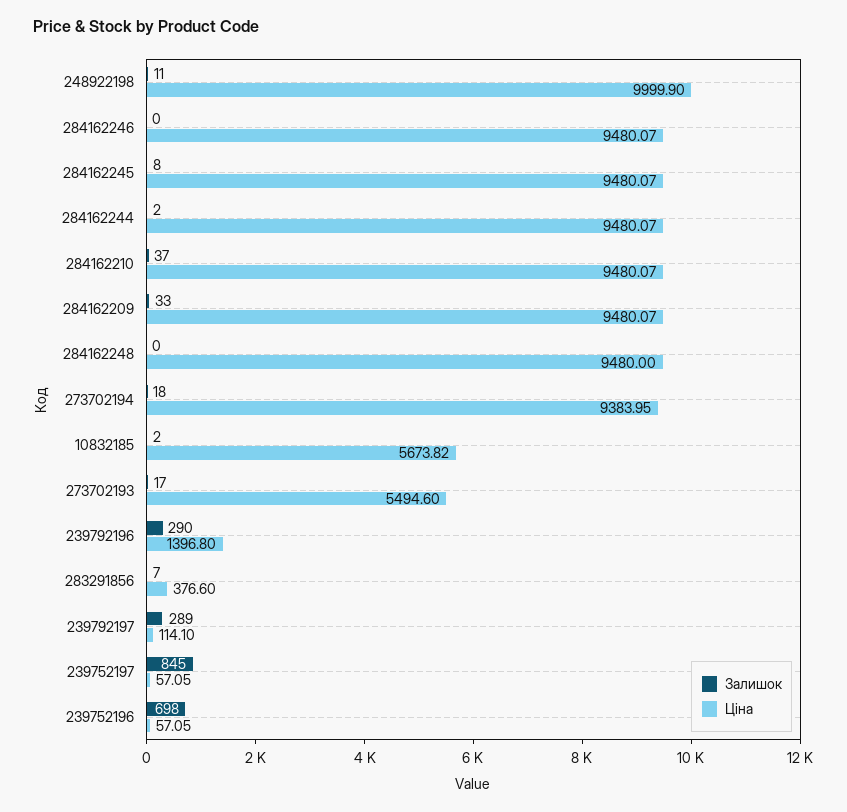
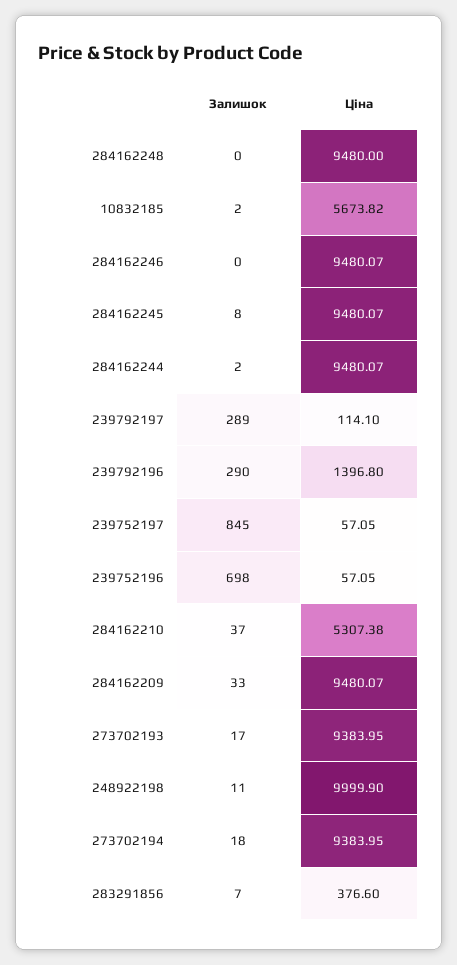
  {
    "Залишок": {
      "248922198": 11,
      "284162246": 0,
      "284162245": 8,
      "284162244": 2,
      "284162210": 37,
      "284162209": 33,
      "284162248": 0,
      "273702194": 18,
      "10832185": 2,
      "273702193": 17,
      "239792196": 290,
      "283291856": 7,
      "239792197": 289,
      "239752197": 845,
      "239752196": 698
    },
    "Ціна": {
      "248922198": 9999.9,
      "284162246": 9480.07,
      "284162245": 9480.07,
      "284162244": 9480.07,
-     "284162210": 9480.07,
+     "284162210": 5307.38,
      "284162209": 9480.07,
      "284162248": 9480,
      "273702194": 9383.95,
      "10832185": 5673.82,
-     "273702193": 5494.6,
+     "273702193": 9383.95,
      "239792196": 1396.8,
      "283291856": 376.6,
      "239792197": 114.1,
      "239752197": 57.05,
      "239752196": 57.05
    }
  }

